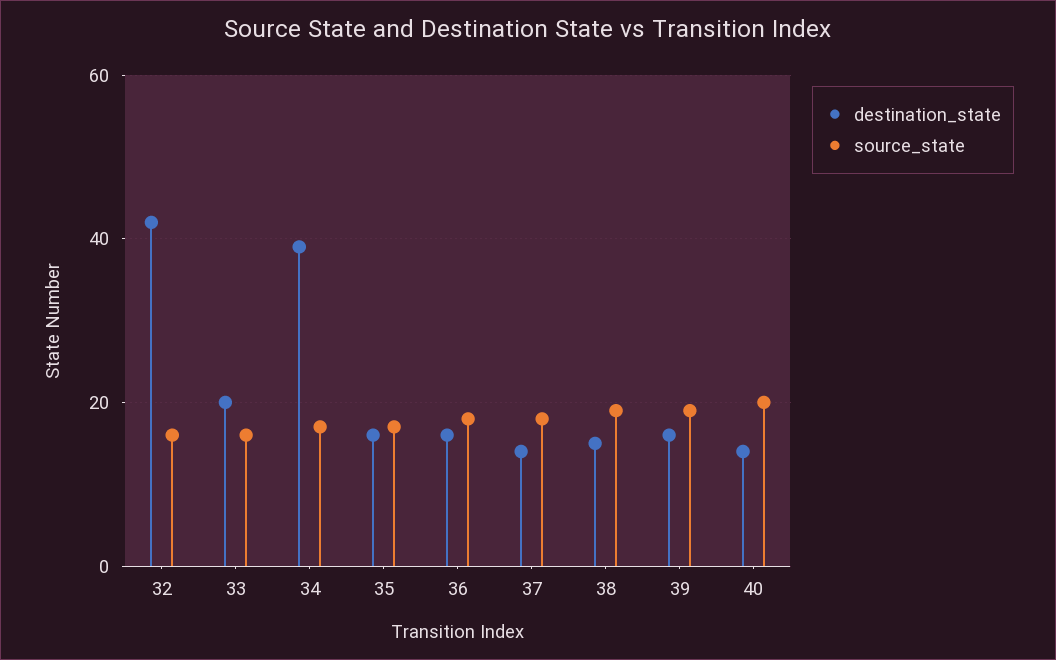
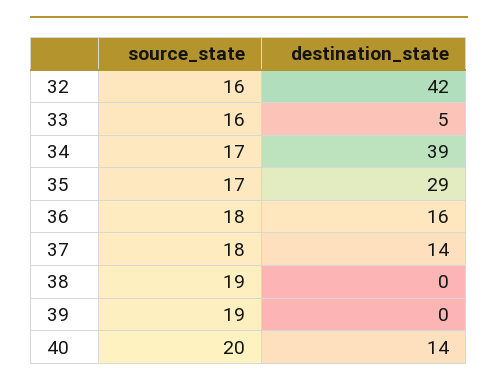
  {
    "destination_state": {
      "32": 42,
-     "33": 20,
+     "33": 5,
      "34": 39,
-     "35": 15,
+     "35": 29,
      "36": 16,
      "37": 14,
-     "38": 15,
+     "38": 0,
-     "39": 15,
+     "39": 0,
      "40": 14
    },
    "source_state": {
      "32": 16,
      "33": 16,
      "34": 17,
      "35": 17,
      "36": 18,
      "37": 18,
      "38": 19,
      "39": 19,
      "40": 20
    }
  }

